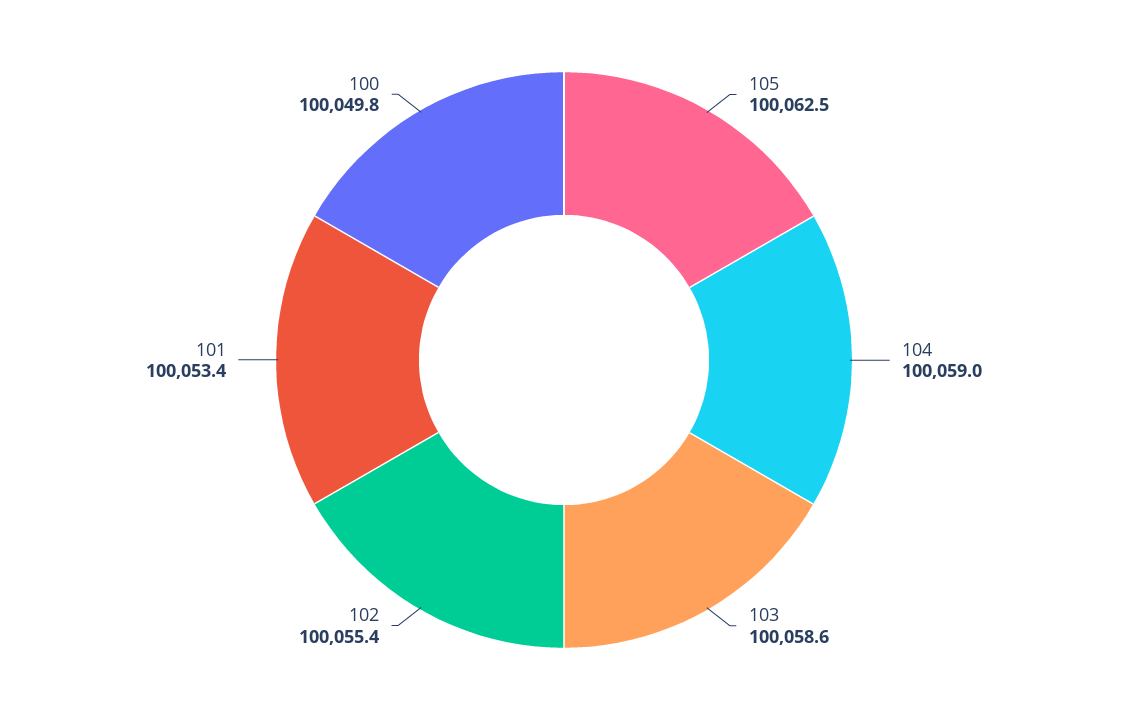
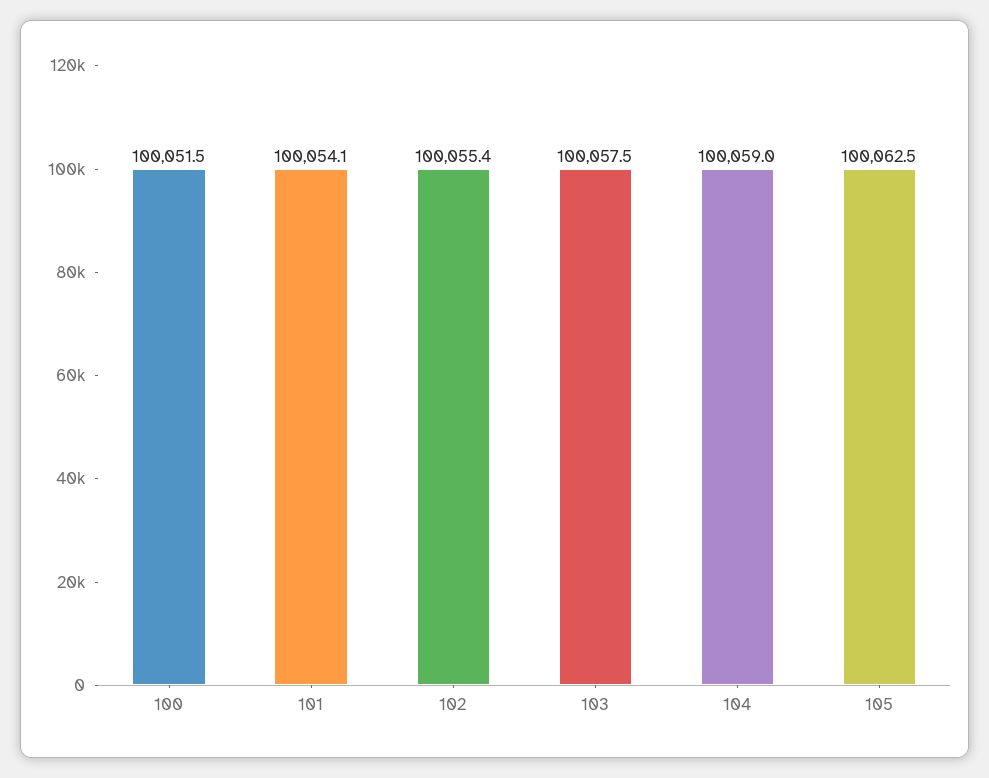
  {
    "105": 100062.5,
    "104": 100059,
-   "103": 100058.6,
+   "103": 100057.5,
    "102": 100055.4,
-   "101": 100053.4,
+   "101": 100054.1,
-   "100": 100049.8
+   "100": 100051.5
  }

